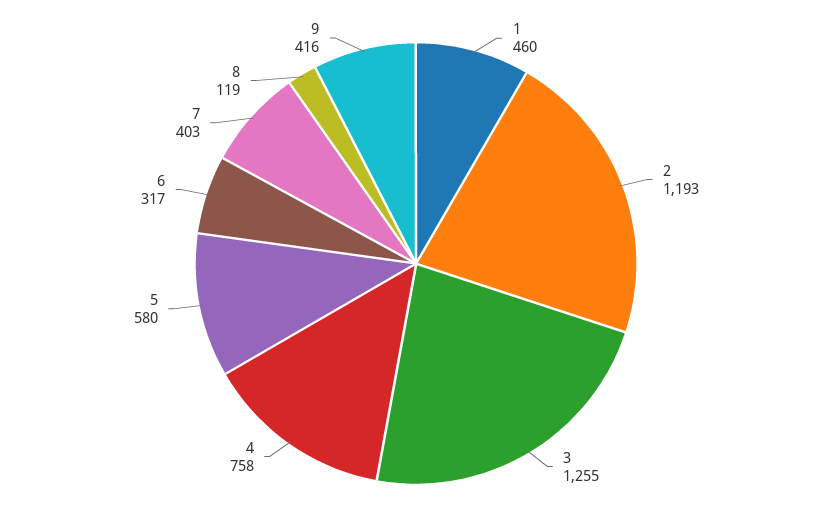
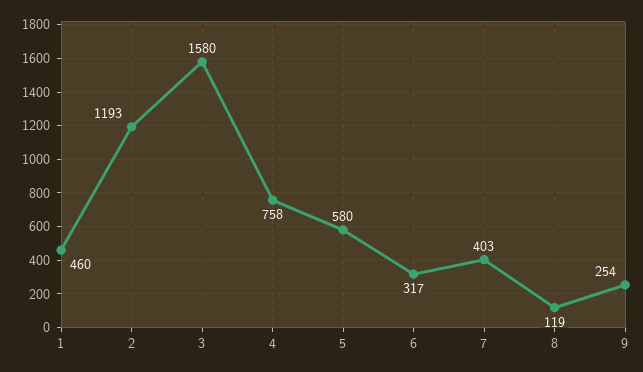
  {
    "1": 460,
    "2": 1193,
-   "3": 1255,
+   "3": 1580,
    "4": 758,
    "5": 580,
    "6": 317,
    "7": 403,
    "8": 119,
-   "9": 416
+   "9": 254
  }

